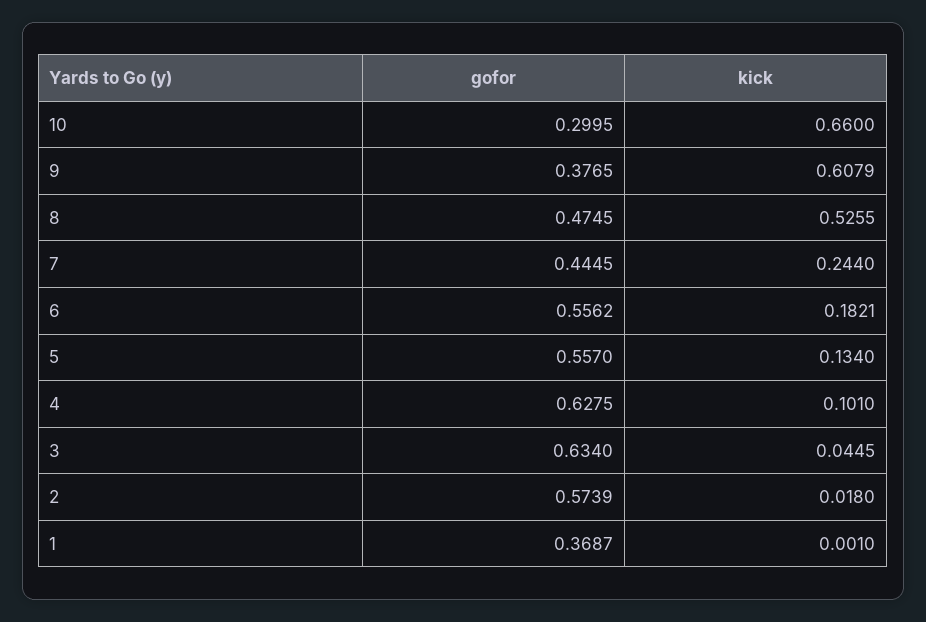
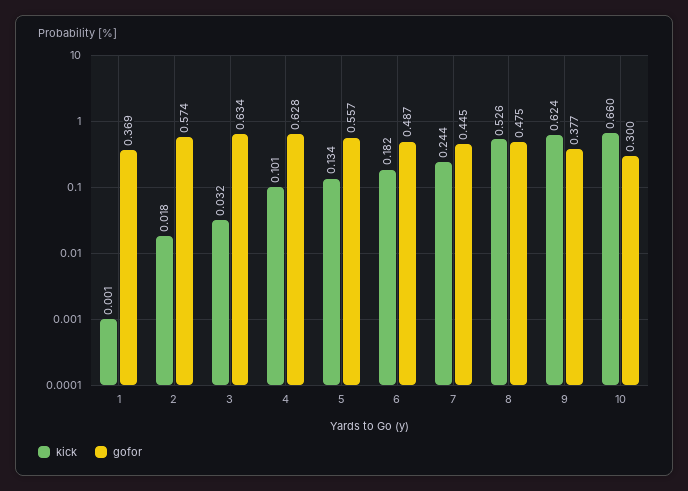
  {
    "gofor": {
      "10": 0.2995,
      "9": 0.3765,
      "8": 0.4745,
      "7": 0.4445,
-     "6": 0.5562,
+     "6": 0.487,
      "5": 0.557,
      "4": 0.6275,
      "3": 0.634,
      "2": 0.5739,
      "1": 0.3687
    },
    "kick": {
      "10": 0.66,
-     "9": 0.6079,
+     "9": 0.624,
      "8": 0.5255,
      "7": 0.244,
      "6": 0.1821,
      "5": 0.134,
      "4": 0.101,
-     "3": 0.0445,
+     "3": 0.032,
      "2": 0.018,
      "1": 0.001
    }
  }

